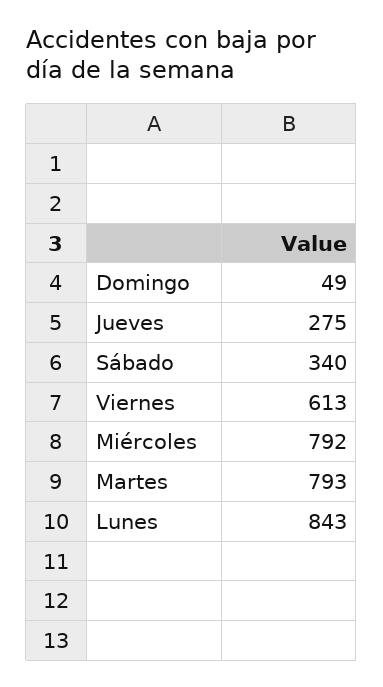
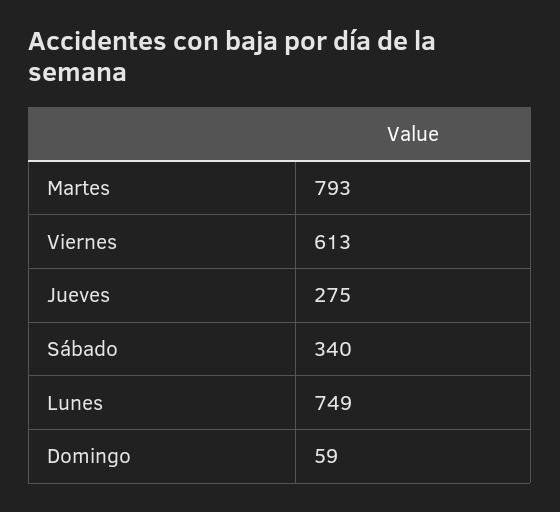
  {
-   "Domingo": 49,
+   "Domingo": 59,
    "Jueves": 275,
    "Sábado": 340,
    "Viernes": 613,
-   "Miércoles": 792,
    "Martes": 793,
-   "Lunes": 843
+   "Lunes": 749
  }

